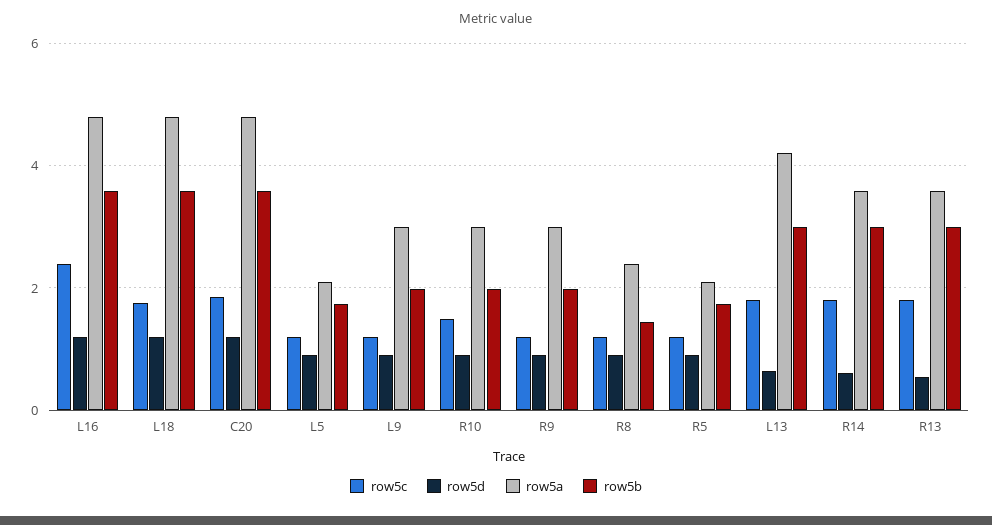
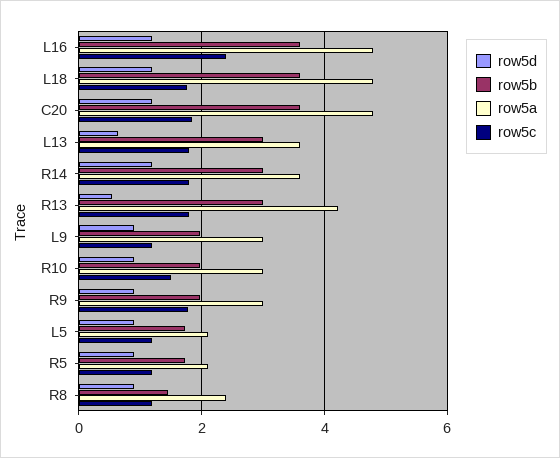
  {
    "row5c": {
      "L16": 2.4,
      "L18": 1.8,
      "C20": 1.8,
      "L5": 1.2,
      "L9": 1.2,
      "R10": 1.4,
-     "R9": 1.2,
+     "R9": 1.8,
      "R8": 1.2,
      "R5": 1.2,
      "L13": 1.8,
      "R14": 1.8,
      "R13": 1.8
    },
    "row5d": {
      "L16": 1.2,
      "L18": 1.2,
      "C20": 1.2,
      "L5": 0.8,
      "L9": 0.8,
      "R10": 0.8,
      "R9": 0.8,
      "R8": 0.8,
      "R5": 0.8,
      "L13": 0.6,
-     "R14": 0.6,
+     "R14": 1.2,
      "R13": 0.6
    },
    "row5a": {
      "L16": 4.8,
      "L18": 4.8,
      "C20": 4.8,
      "L5": 2,
      "L9": 3,
      "R10": 3,
      "R9": 3,
      "R8": 2.4,
      "R5": 2,
-     "L13": 4.2,
+     "L13": 3.6,
      "R14": 3.6,
-     "R13": 3.6
+     "R13": 4.2
    },
    "row5b": {
      "L16": 3.6,
      "L18": 3.6,
      "C20": 3.6,
      "L5": 1.8,
      "L9": 2,
      "R10": 2,
      "R9": 2,
      "R8": 1.4,
      "R5": 1.8,
      "L13": 3,
      "R14": 3,
      "R13": 3
    }
  }

